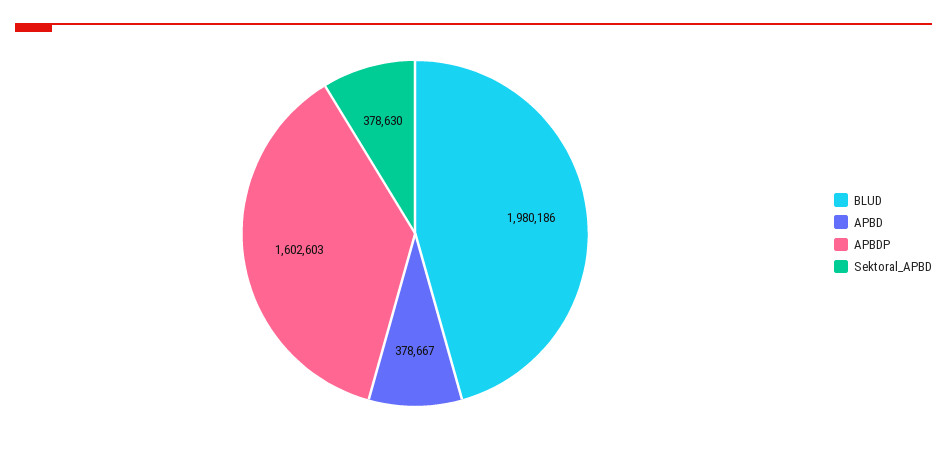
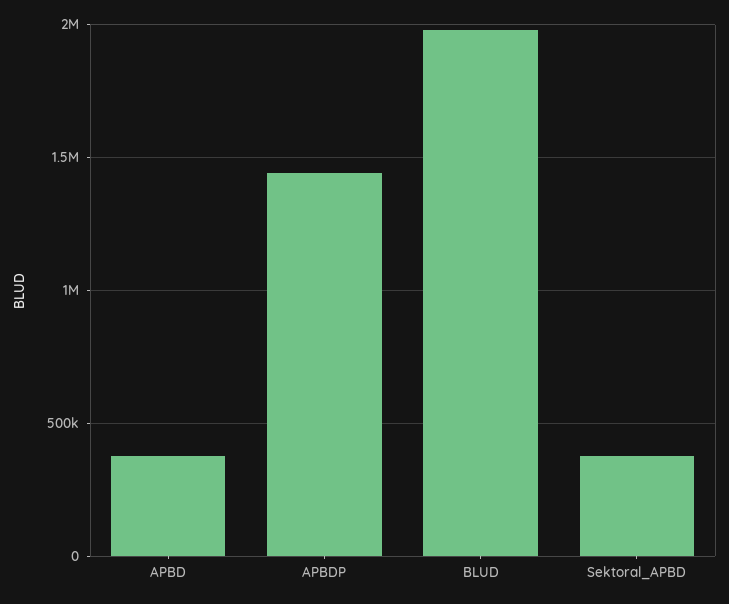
  {
    "BLUD": 1980186,
    "APBD": 378667,
-   "APBDP": 1602603,
+   "APBDP": 1450000,
    "Sektoral_APBD": 378630
  }

